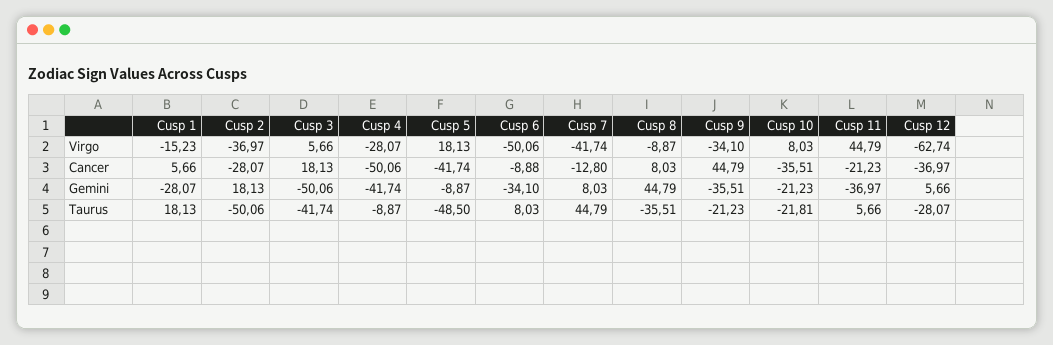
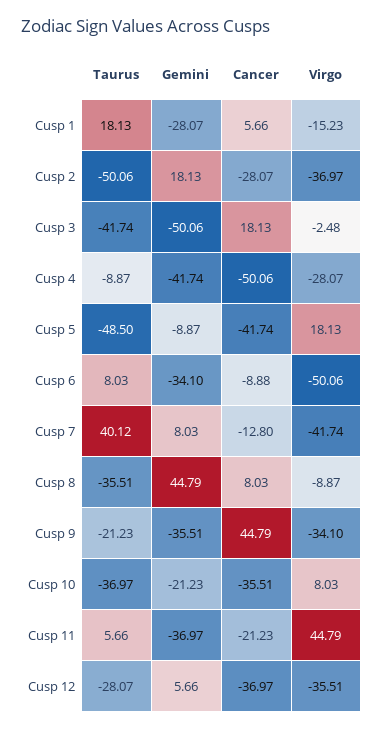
  {
    "Cusp 1": {
      "Virgo": -15.23,
      "Cancer": 5.66,
      "Gemini": -28.07,
      "Taurus": 18.13
    },
    "Cusp 2": {
      "Virgo": -36.97,
      "Cancer": -28.07,
      "Gemini": 18.13,
      "Taurus": -50.06
    },
    "Cusp 3": {
-     "Virgo": 5.66,
+     "Virgo": -2.48,
      "Cancer": 18.13,
      "Gemini": -50.06,
      "Taurus": -41.74
    },
    "Cusp 4": {
      "Virgo": -28.07,
      "Cancer": -50.06,
      "Gemini": -41.74,
      "Taurus": -8.87
    },
    "Cusp 5": {
      "Virgo": 18.13,
      "Cancer": -41.74,
      "Gemini": -8.87,
      "Taurus": -48.5
    },
    "Cusp 6": {
      "Virgo": -50.06,
      "Cancer": -8.88,
      "Gemini": -34.1,
      "Taurus": 8.03
    },
    "Cusp 7": {
      "Virgo": -41.74,
      "Cancer": -12.8,
      "Gemini": 8.03,
-     "Taurus": 44.79
+     "Taurus": 40.12
    },
    "Cusp 8": {
      "Virgo": -8.87,
      "Cancer": 8.03,
      "Gemini": 44.79,
      "Taurus": -35.51
    },
    "Cusp 9": {
      "Virgo": -34.1,
      "Cancer": 44.79,
      "Gemini": -35.51,
      "Taurus": -21.23
    },
    "Cusp 10": {
      "Virgo": 8.03,
      "Cancer": -35.51,
      "Gemini": -21.23,
-     "Taurus": -21.81
+     "Taurus": -36.97
    },
    "Cusp 11": {
      "Virgo": 44.79,
      "Cancer": -21.23,
      "Gemini": -36.97,
      "Taurus": 5.66
    },
    "Cusp 12": {
-     "Virgo": -62.74,
+     "Virgo": -35.51,
      "Cancer": -36.97,
      "Gemini": 5.66,
      "Taurus": -28.07
    }
  }

